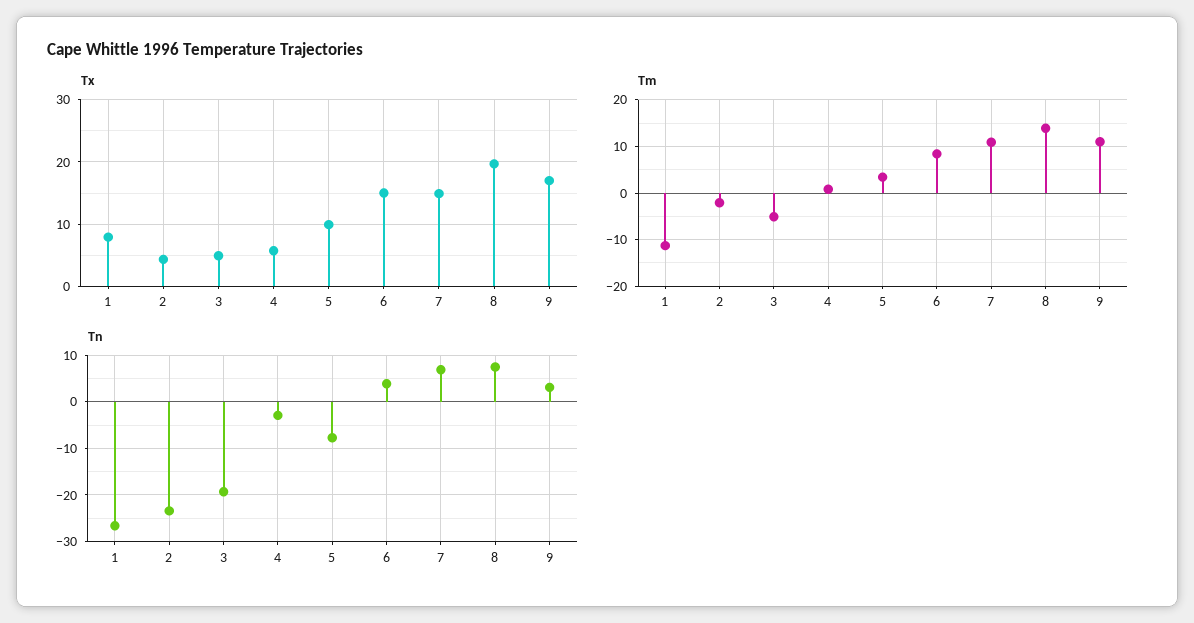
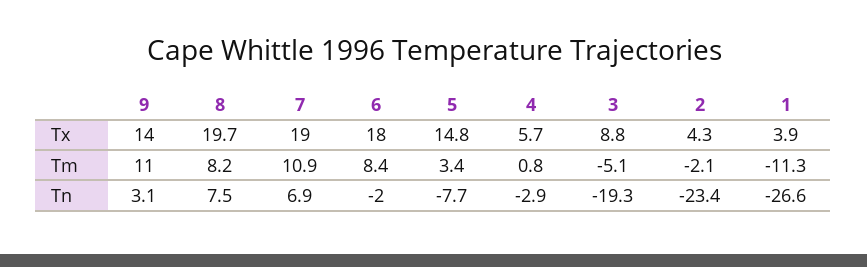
  {
    "Tx": {
-     "1": 8,
+     "1": 3.9,
      "2": 4.3,
-     "3": 5,
+     "3": 8.8,
      "4": 5.7,
-     "5": 10,
+     "5": 14.8,
-     "6": 15,
+     "6": 18,
-     "7": 15,
+     "7": 19,
      "8": 19.7,
-     "9": 17
+     "9": 14
    },
    "Tm": {
      "1": -11.3,
      "2": -2.1,
      "3": -5.1,
      "4": 0.8,
      "5": 3.4,
      "6": 8.4,
      "7": 10.9,
-     "8": 14,
+     "8": 8.2,
      "9": 11
    },
    "Tn": {
      "1": -26.6,
      "2": -23.4,
      "3": -19.3,
      "4": -2.9,
      "5": -7.7,
-     "6": 4,
+     "6": -2,
      "7": 6.9,
      "8": 7.5,
      "9": 3.1
    }
  }

